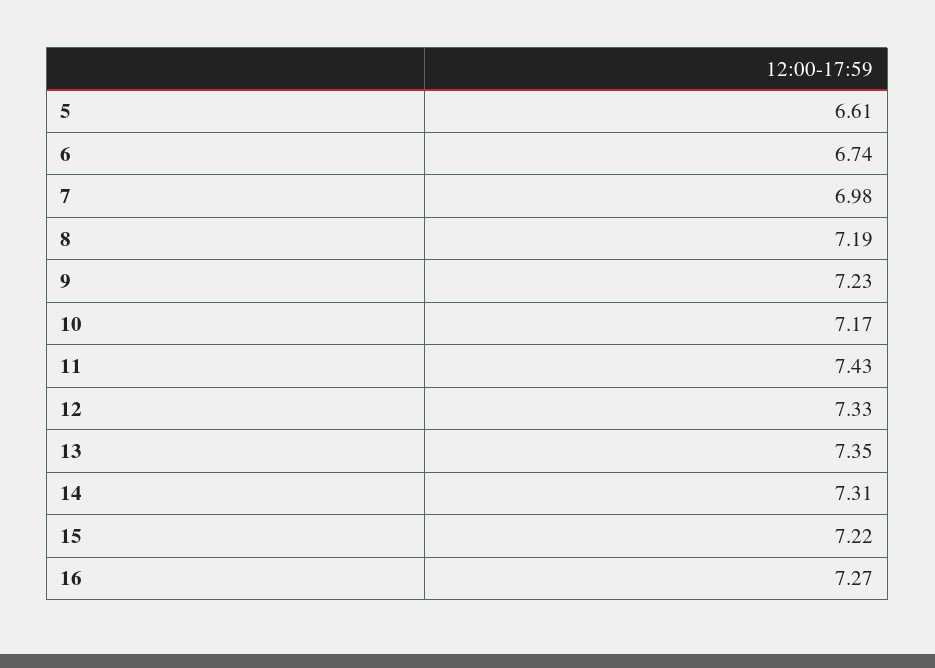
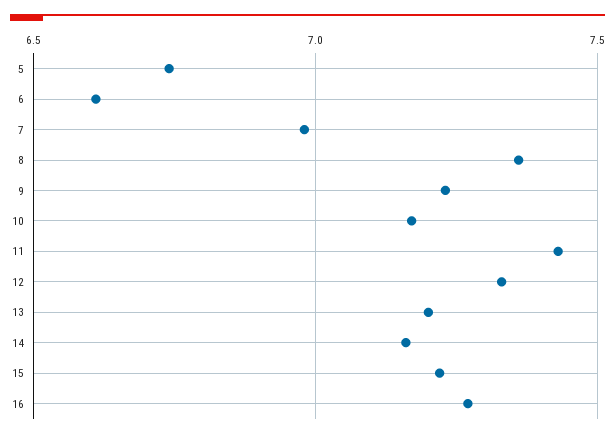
  {
-   "5": 6.61,
+   "5": 6.75,
-   "6": 6.74,
+   "6": 6.6,
    "7": 6.98,
-   "8": 7.19,
+   "8": 7.35,
    "9": 7.23,
    "10": 7.17,
    "11": 7.43,
    "12": 7.33,
-   "13": 7.35,
+   "13": 7.2,
-   "14": 7.31,
+   "14": 7.15,
    "15": 7.22,
    "16": 7.27
  }

